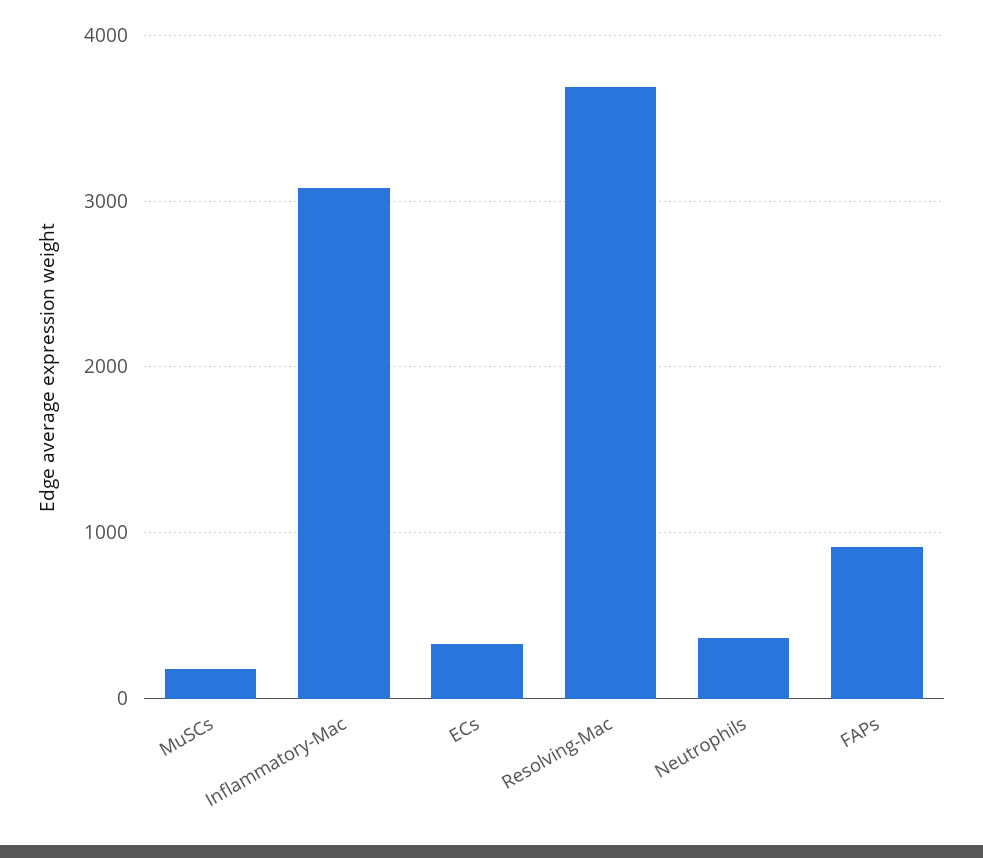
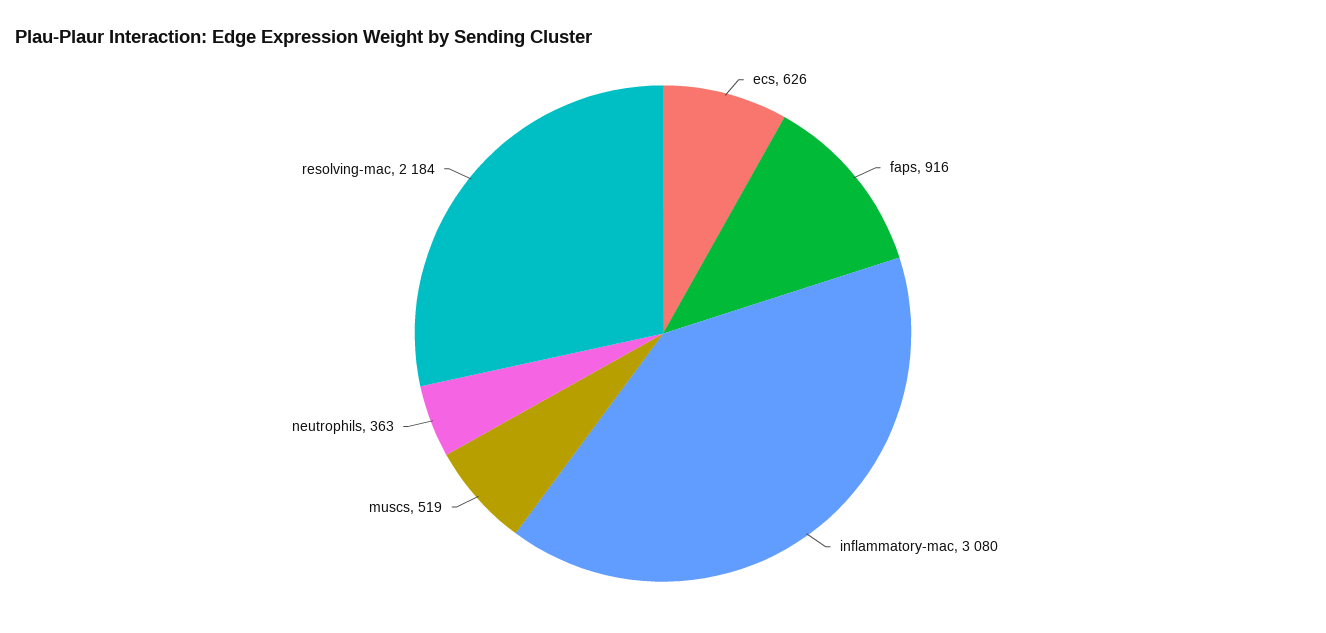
  {
-   "MuSCs": 200,
+   "MuSCs": 519,
    "Inflammatory-Mac": 3080,
-   "ECs": 300,
+   "ECs": 626,
-   "Resolving-Mac": 3700,
+   "Resolving-Mac": 2184,
    "Neutrophils": 363,
    "FAPs": 916
  }

